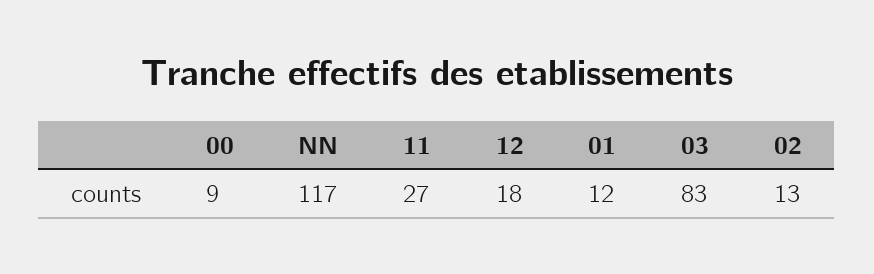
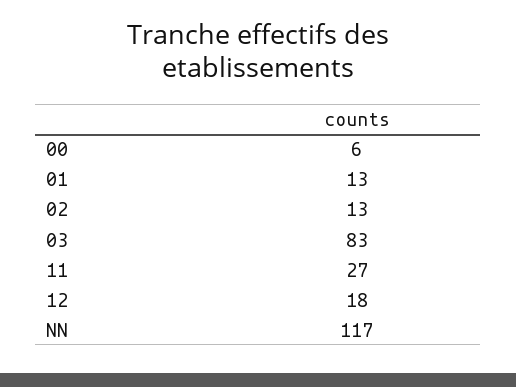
  {
-   "00": 9,
+   "00": 6,
    "NN": 117,
    "11": 27,
    "12": 18,
-   "01": 12,
+   "01": 13,
    "03": 83,
    "02": 13
  }

